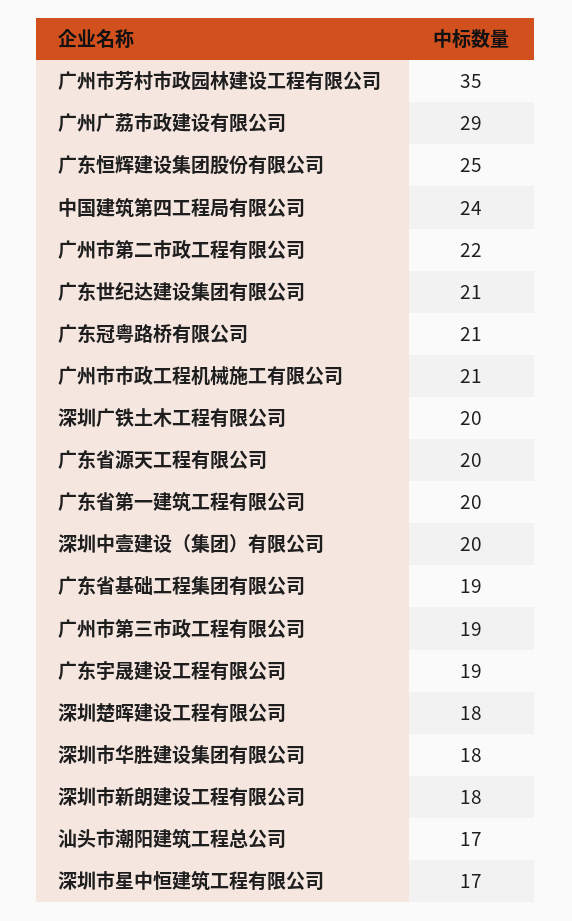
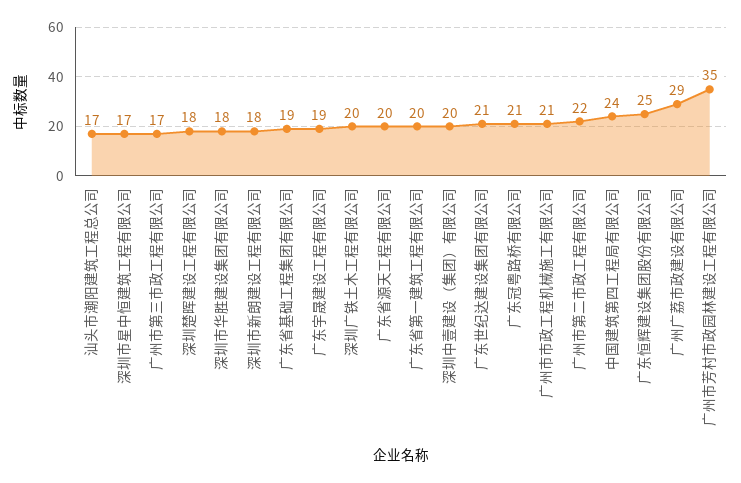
  {
    "广州市芳村市政园林建设工程有限公司": 35,
    "广州广荔市政建设有限公司": 29,
    "广东恒辉建设集团股份有限公司": 25,
    "中国建筑第四工程局有限公司": 24,
    "广州市第二市政工程有限公司": 22,
    "广东世纪达建设集团有限公司": 21,
    "广东冠粤路桥有限公司": 21,
    "广州市市政工程机械施工有限公司": 21,
    "深圳广铁土木工程有限公司": 20,
    "广东省源天工程有限公司": 20,
    "广东省第一建筑工程有限公司": 20,
    "深圳中壹建设（集团）有限公司": 20,
    "广东省基础工程集团有限公司": 19,
-   "广州市第三市政工程有限公司": 19,
+   "广州市第三市政工程有限公司": 17,
    "广东宇晟建设工程有限公司": 19,
    "深圳楚晖建设工程有限公司": 18,
    "深圳市华胜建设集团有限公司": 18,
    "深圳市新朗建设工程有限公司": 18,
    "汕头市潮阳建筑工程总公司": 17,
    "深圳市星中恒建筑工程有限公司": 17
  }

